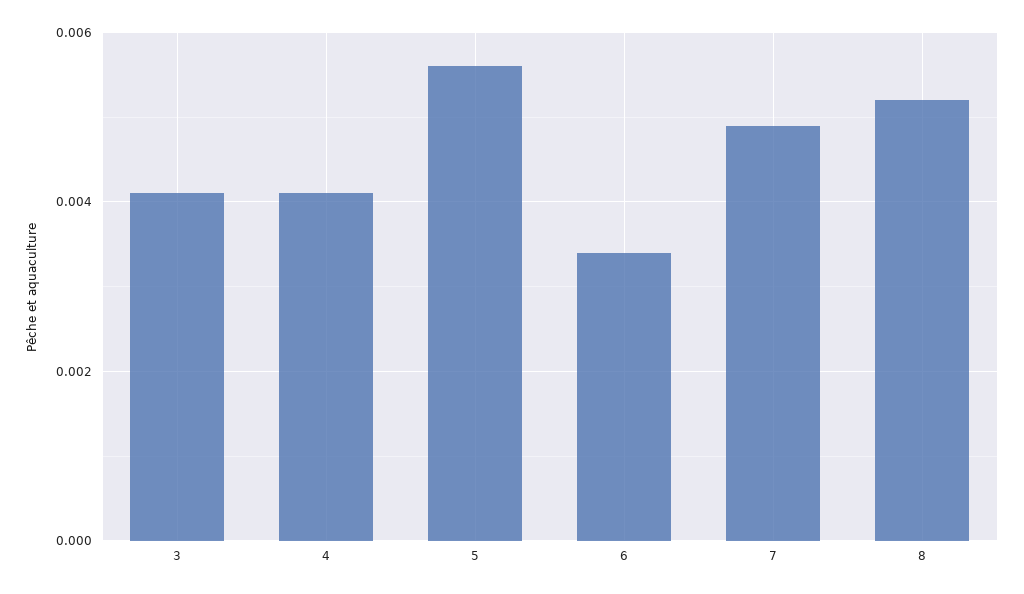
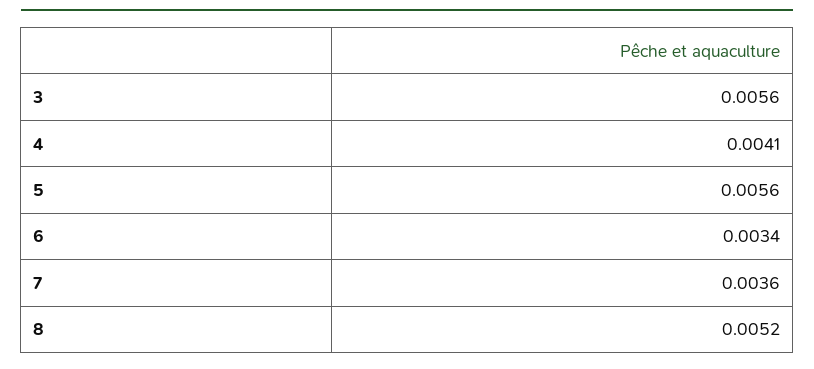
  {
-   "3": 0.004,
+   "3": 0.0056,
    "4": 0.0041,
    "5": 0.0056,
    "6": 0.0034,
-   "7": 0.005,
+   "7": 0.0036,
    "8": 0.0052
  }

